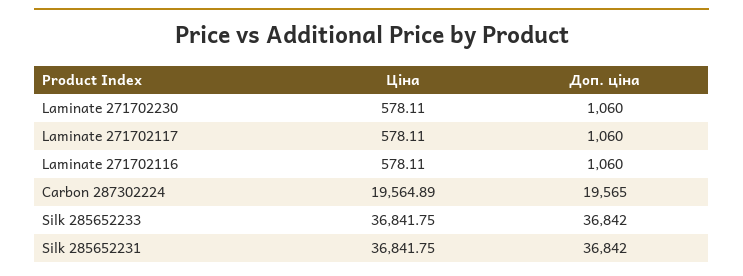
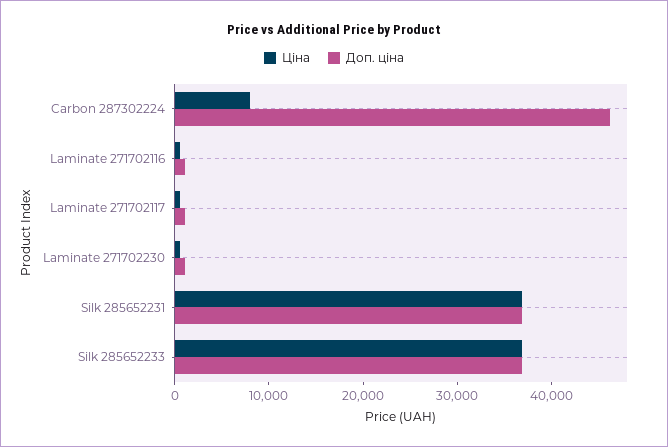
  {
    "Ціна": {
      "Laminate 271702230": 578.11,
      "Laminate 271702117": 578.11,
      "Laminate 271702116": 578.11,
-     "Carbon 287302224": 19564.89,
+     "Carbon 287302224": 8000,
      "Silk 285652233": 36841.75,
      "Silk 285652231": 36841.75
    },
    "Доп. ціна": {
      "Laminate 271702230": 1060,
      "Laminate 271702117": 1060,
      "Laminate 271702116": 1060,
-     "Carbon 287302224": 19565,
+     "Carbon 287302224": 46000,
      "Silk 285652233": 36842,
      "Silk 285652231": 36842
    }
  }

